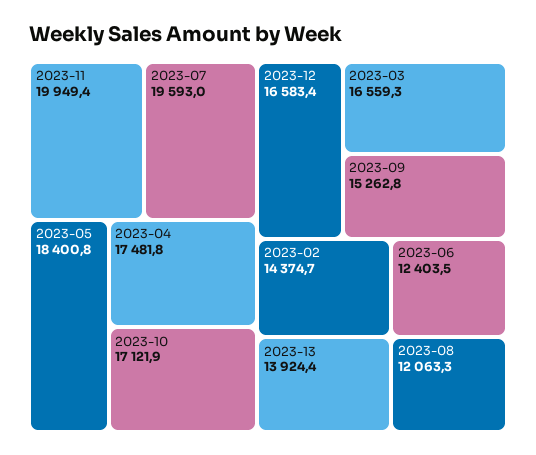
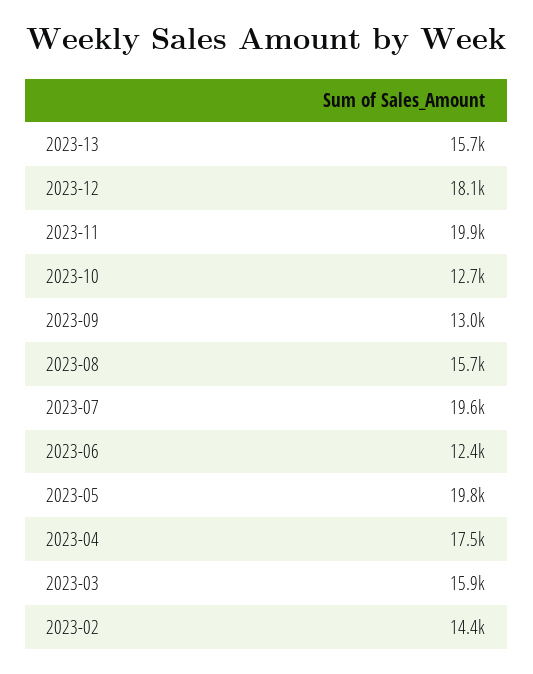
  {
    "2023-11": 19949.4,
    "2023-07": 19593,
-   "2023-05": 18400.8,
+   "2023-05": 19800,
    "2023-04": 17481.8,
-   "2023-10": 17121.9,
+   "2023-10": 12700,
-   "2023-12": 16583.4,
+   "2023-12": 18100,
-   "2023-03": 16559.3,
+   "2023-03": 15900,
-   "2023-09": 15262.8,
+   "2023-09": 13000,
    "2023-02": 14374.7,
-   "2023-13": 13924.4,
+   "2023-13": 15700,
    "2023-06": 12403.5,
-   "2023-08": 12063.3
+   "2023-08": 15700
  }

